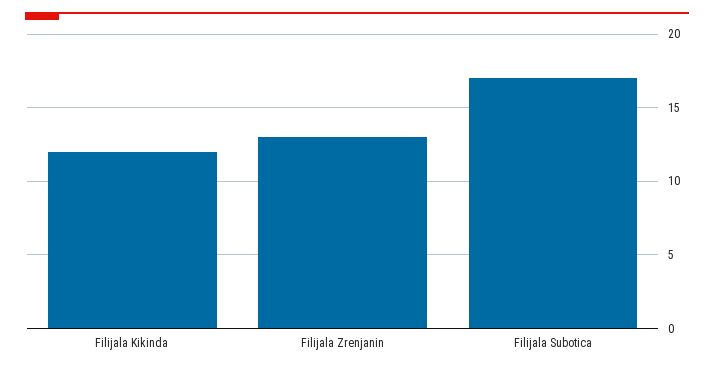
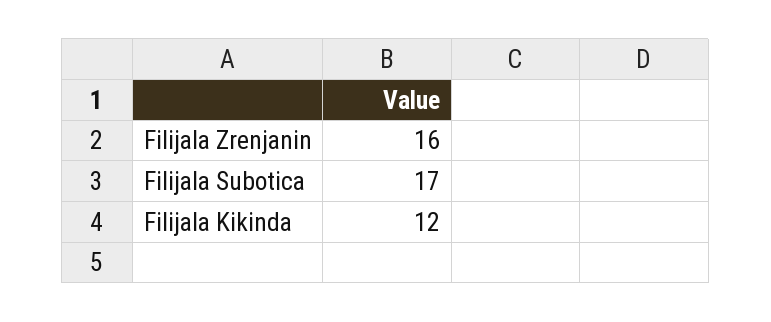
  {
    "Filijala Kikinda": 12,
-   "Filijala Zrenjanin": 13,
+   "Filijala Zrenjanin": 16,
    "Filijala Subotica": 17
  }

